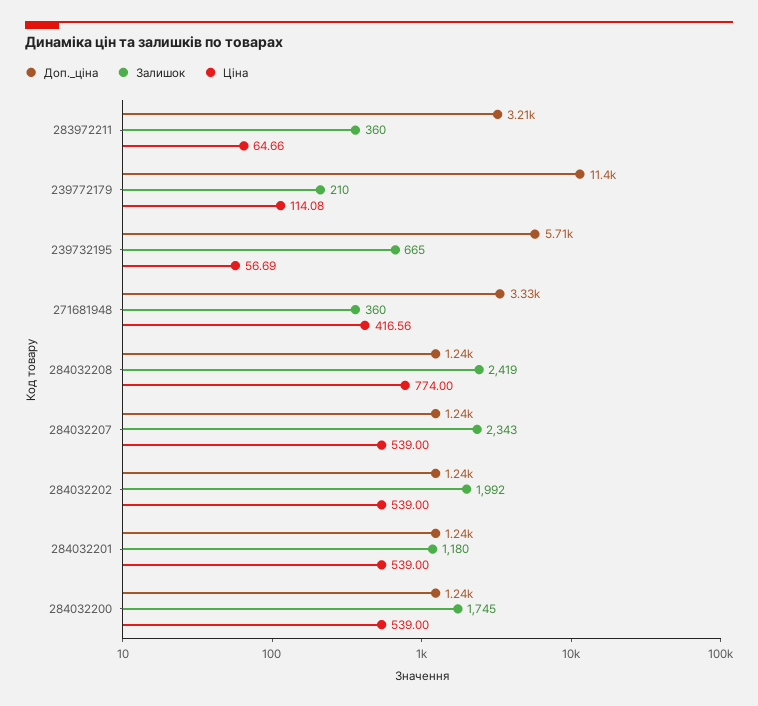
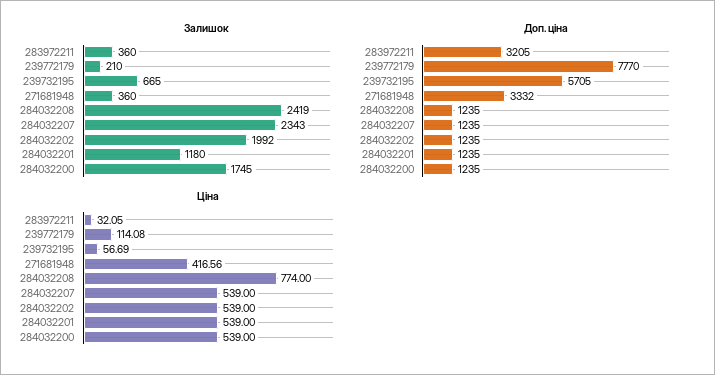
  {
    "Доп._ціна": {
      "283972211": 3205,
-     "239772179": 11400,
+     "239772179": 7770,
      "239732195": 5705,
      "271681948": 3332,
      "284032208": 1235,
      "284032207": 1235,
      "284032202": 1235,
      "284032201": 1235,
      "284032200": 1235
    },
    "Залишок": {
      "283972211": 360,
      "239772179": 210,
      "239732195": 665,
      "271681948": 360,
      "284032208": 2419,
      "284032207": 2343,
      "284032202": 1992,
      "284032201": 1180,
      "284032200": 1745
    },
    "Ціна": {
-     "283972211": 64.66,
+     "283972211": 32.05,
      "239772179": 114.08,
      "239732195": 56.69,
      "271681948": 416.56,
      "284032208": 774,
      "284032207": 539,
      "284032202": 539,
      "284032201": 539,
      "284032200": 539
    }
  }

